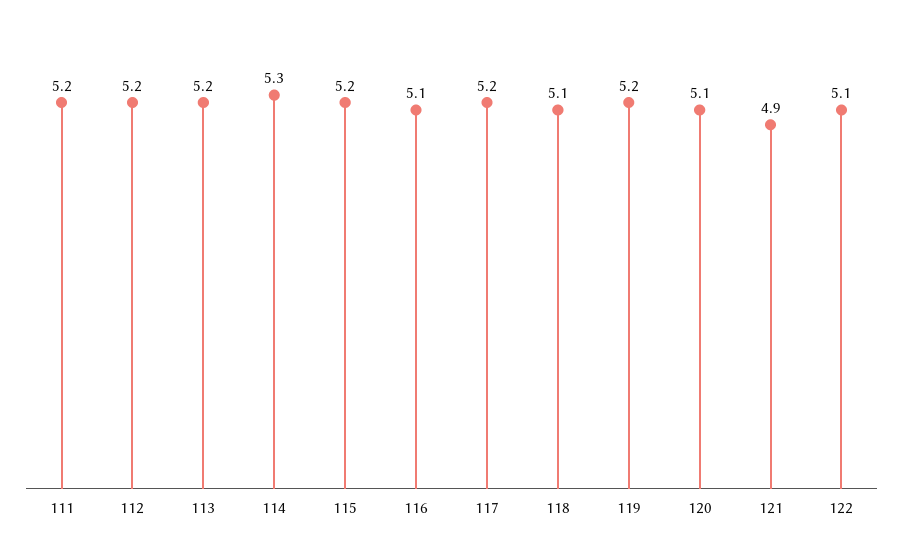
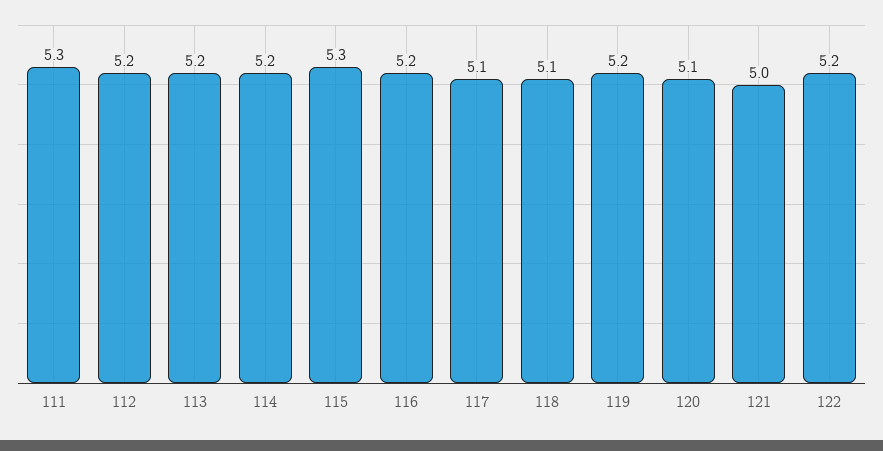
  {
-   "111": 5.2,
+   "111": 5.3,
    "112": 5.2,
    "113": 5.2,
-   "114": 5.3,
+   "114": 5.2,
-   "115": 5.2,
+   "115": 5.3,
-   "116": 5.1,
+   "116": 5.2,
-   "117": 5.2,
+   "117": 5.1,
    "118": 5.1,
    "119": 5.2,
    "120": 5.1,
-   "121": 4.9,
+   "121": 5,
-   "122": 5.1
+   "122": 5.2
  }

